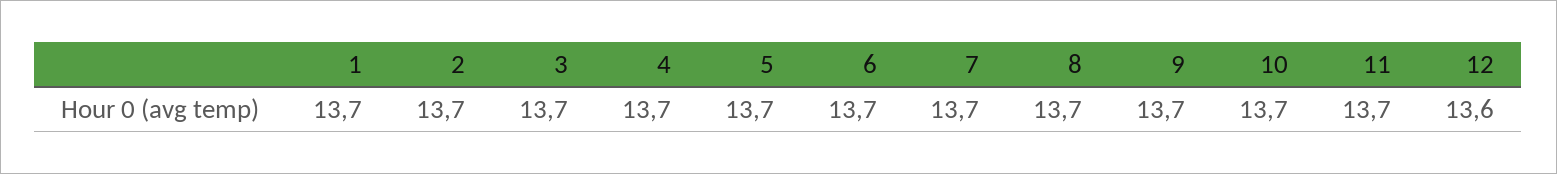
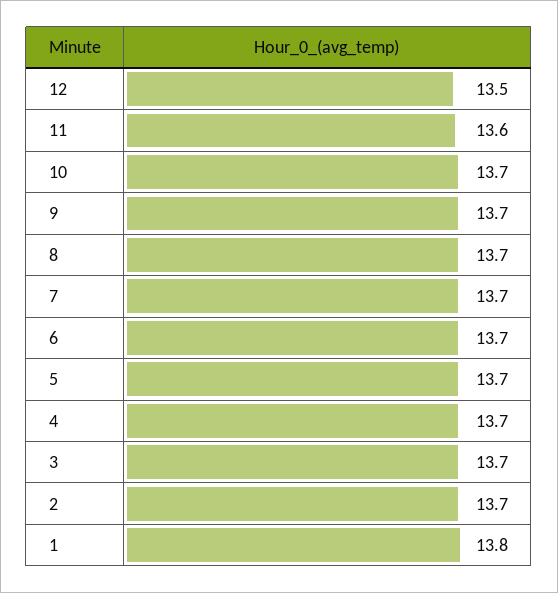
  {
-   "1": 13.7,
+   "1": 13.8,
    "2": 13.7,
    "3": 13.7,
    "4": 13.7,
    "5": 13.7,
    "6": 13.7,
    "7": 13.7,
    "8": 13.7,
    "9": 13.7,
    "10": 13.7,
-   "11": 13.7,
+   "11": 13.6,
-   "12": 13.6
+   "12": 13.5
  }

